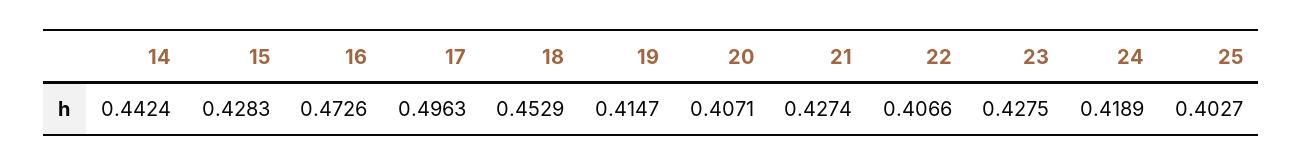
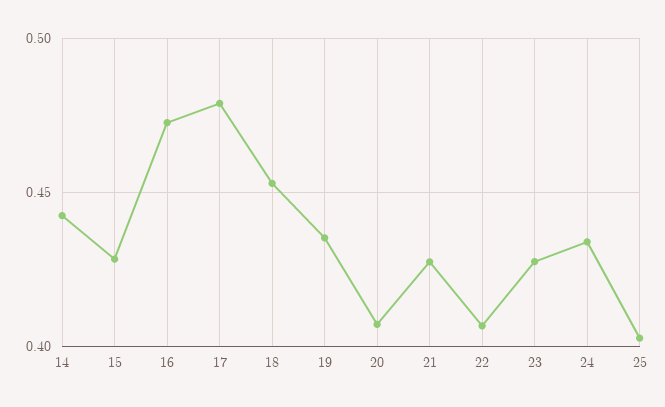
  {
    "14": 0.4424,
    "15": 0.4283,
    "16": 0.4726,
-   "17": 0.4963,
+   "17": 0.48,
    "18": 0.4529,
-   "19": 0.4147,
+   "19": 0.435,
    "20": 0.4071,
    "21": 0.4274,
    "22": 0.4066,
    "23": 0.4275,
-   "24": 0.4189,
+   "24": 0.435,
    "25": 0.4027
  }

